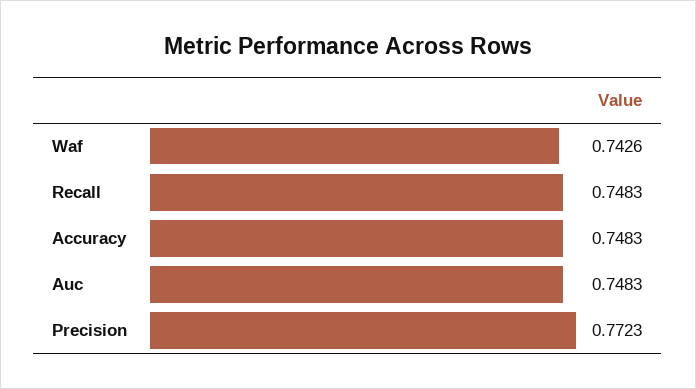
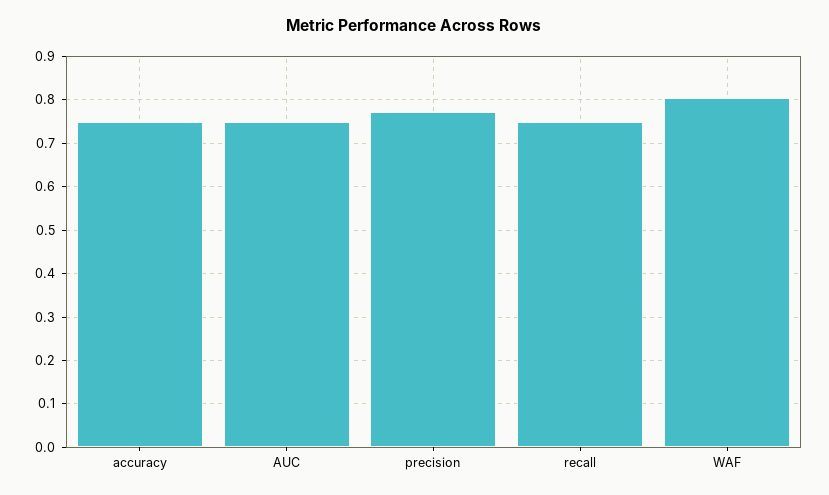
  {
-   "Waf": 0.7426,
+   "Waf": 0.8,
    "Recall": 0.7483,
    "Accuracy": 0.7483,
    "Auc": 0.7483,
    "Precision": 0.7723
  }

